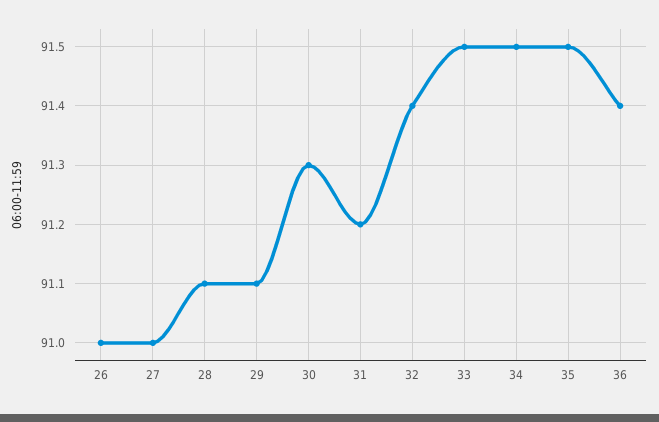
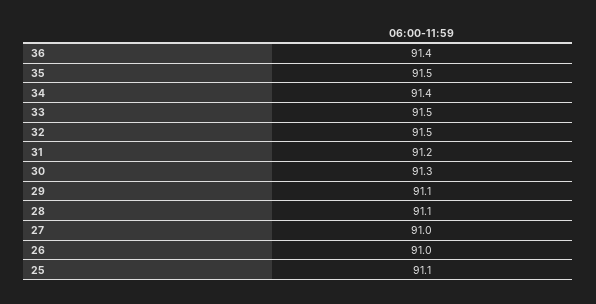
  {
    "26": 91,
    "27": 91,
    "28": 91.1,
    "29": 91.1,
    "30": 91.3,
    "31": 91.2,
-   "32": 91.4,
+   "32": 91.5,
    "33": 91.5,
-   "34": 91.5,
+   "34": 91.4,
    "35": 91.5,
-   "36": 91.4
+   "36": 91.4,
+   "25": 91.1
  }

